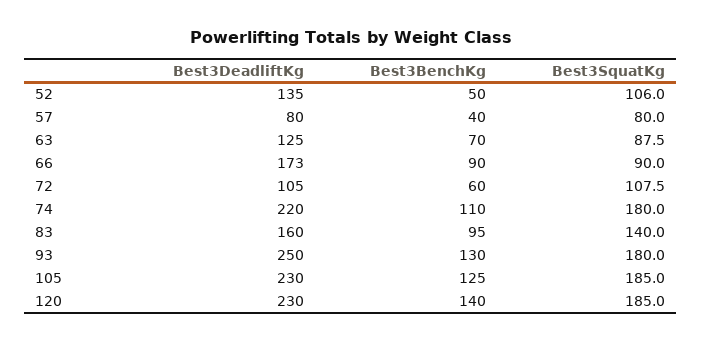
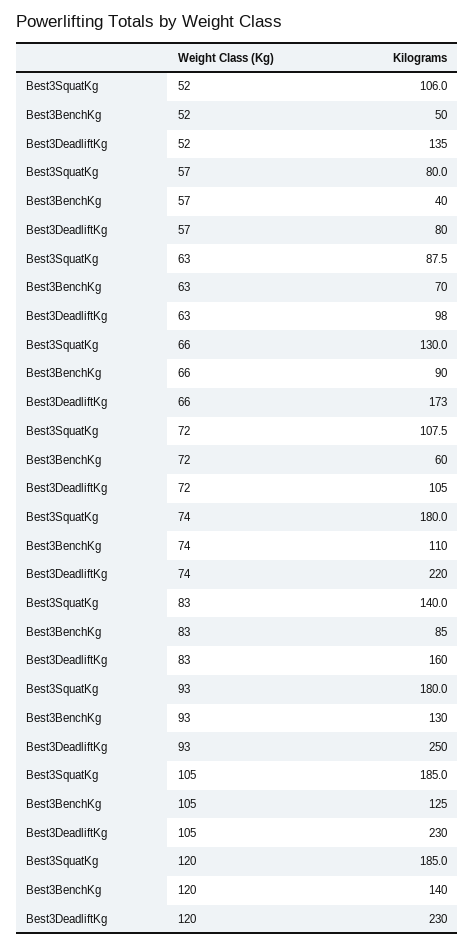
  {
    "Best3DeadliftKg": {
      "52": 135,
      "57": 80,
-     "63": 125,
+     "63": 98,
      "66": 173,
      "72": 105,
      "74": 220,
      "83": 160,
      "93": 250,
      "105": 230,
      "120": 230
    },
    "Best3BenchKg": {
      "52": 50,
      "57": 40,
      "63": 70,
      "66": 90,
      "72": 60,
      "74": 110,
-     "83": 95,
+     "83": 85,
      "93": 130,
      "105": 125,
      "120": 140
    },
    "Best3SquatKg": {
      "52": 106,
      "57": 80,
      "63": 87.5,
-     "66": 90,
+     "66": 130,
      "72": 107.5,
      "74": 180,
      "83": 140,
      "93": 180,
      "105": 185,
      "120": 185
    }
  }

